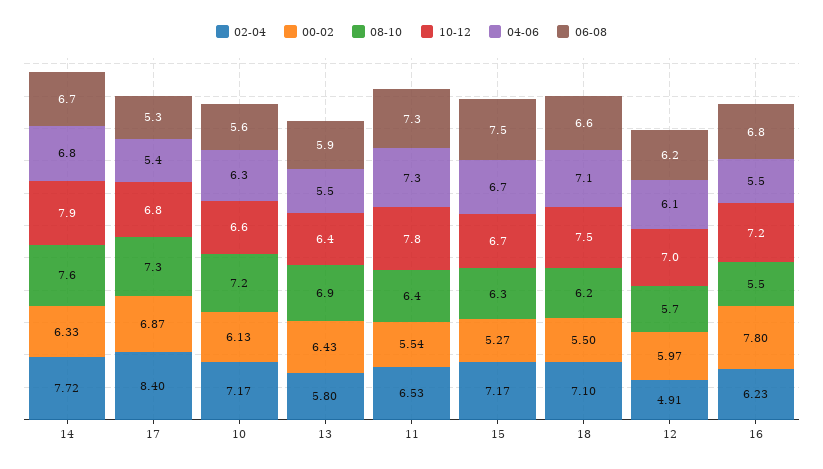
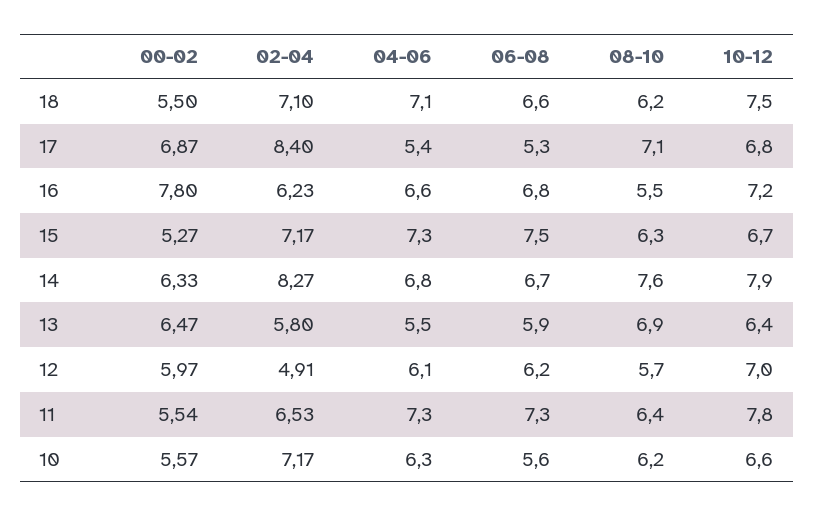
  {
    "02-04": {
-     "14": 7.72,
+     "14": 8.27,
      "17": 8.4,
      "10": 7.17,
      "13": 5.8,
      "11": 6.53,
      "15": 7.17,
      "18": 7.1,
      "12": 4.91,
      "16": 6.23
    },
    "00-02": {
      "14": 6.33,
      "17": 6.87,
-     "10": 6.13,
+     "10": 5.57,
-     "13": 6.43,
+     "13": 6.47,
      "11": 5.54,
      "15": 5.27,
      "18": 5.5,
      "12": 5.97,
      "16": 7.8
    },
    "08-10": {
      "14": 7.6,
-     "17": 7.3,
+     "17": 7.1,
-     "10": 7.2,
+     "10": 6.2,
      "13": 6.9,
      "11": 6.4,
      "15": 6.3,
      "18": 6.2,
      "12": 5.7,
      "16": 5.5
    },
    "10-12": {
      "14": 7.9,
      "17": 6.8,
      "10": 6.6,
      "13": 6.4,
      "11": 7.8,
      "15": 6.7,
      "18": 7.5,
      "12": 7,
      "16": 7.2
    },
    "04-06": {
      "14": 6.8,
      "17": 5.4,
      "10": 6.3,
      "13": 5.5,
      "11": 7.3,
-     "15": 6.7,
+     "15": 7.3,
      "18": 7.1,
      "12": 6.1,
-     "16": 5.5
+     "16": 6.6
    },
    "06-08": {
      "14": 6.7,
      "17": 5.3,
      "10": 5.6,
      "13": 5.9,
      "11": 7.3,
      "15": 7.5,
      "18": 6.6,
      "12": 6.2,
      "16": 6.8
    }
  }

